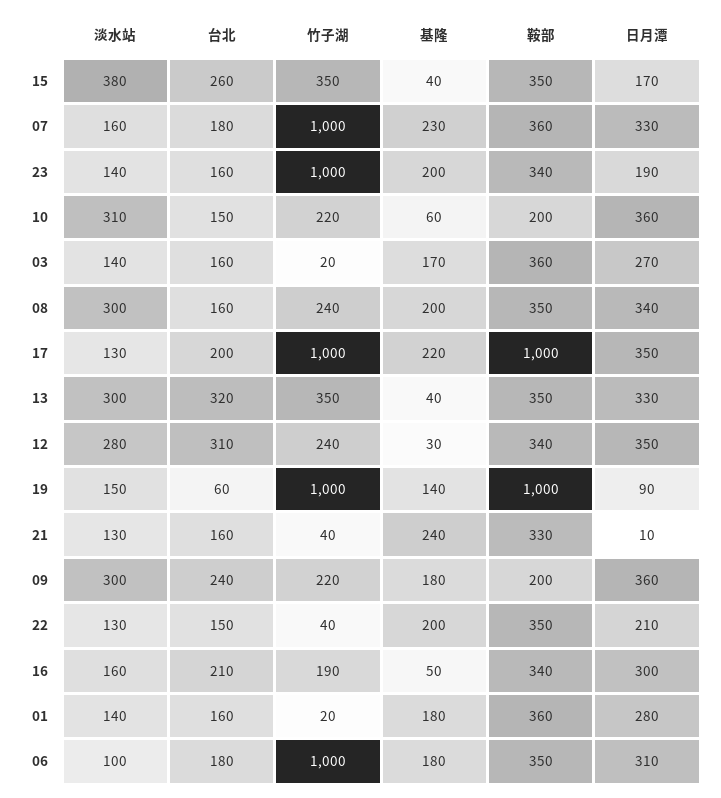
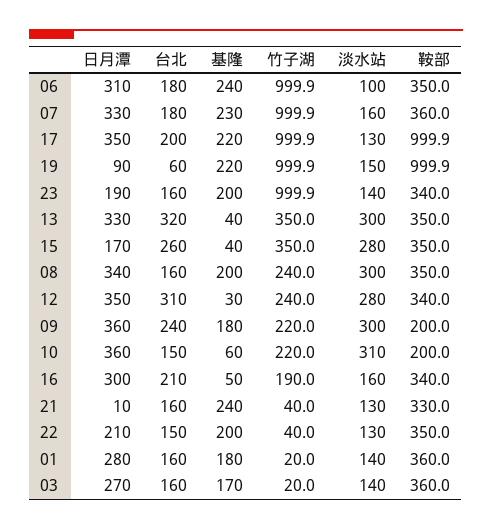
  {
    "淡水站": {
-     "15": 380,
+     "15": 280,
      "07": 160,
      "23": 140,
      "10": 310,
      "03": 140,
      "08": 300,
      "17": 130,
      "13": 300,
      "12": 280,
      "19": 150,
      "21": 130,
      "09": 300,
      "22": 130,
      "16": 160,
      "01": 140,
      "06": 100
    },
    "台北": {
      "15": 260,
      "07": 180,
      "23": 160,
      "10": 150,
      "03": 160,
      "08": 160,
      "17": 200,
      "13": 320,
      "12": 310,
      "19": 60,
      "21": 160,
      "09": 240,
      "22": 150,
      "16": 210,
      "01": 160,
      "06": 180
    },
    "竹子湖": {
      "15": 350,
      "07": 999.9,
      "23": 999.9,
      "10": 220,
      "03": 20,
      "08": 240,
      "17": 999.9,
      "13": 350,
      "12": 240,
      "19": 999.9,
      "21": 40,
      "09": 220,
      "22": 40,
      "16": 190,
      "01": 20,
      "06": 999.9
    },
    "基隆": {
      "15": 40,
      "07": 230,
      "23": 200,
      "10": 60,
      "03": 170,
      "08": 200,
      "17": 220,
      "13": 40,
      "12": 30,
-     "19": 140,
+     "19": 220,
      "21": 240,
      "09": 180,
      "22": 200,
      "16": 50,
      "01": 180,
-     "06": 180
+     "06": 240
    },
    "鞍部": {
      "15": 350,
      "07": 360,
      "23": 340,
      "10": 200,
      "03": 360,
      "08": 350,
      "17": 999.9,
      "13": 350,
      "12": 340,
      "19": 999.9,
      "21": 330,
      "09": 200,
      "22": 350,
      "16": 340,
      "01": 360,
      "06": 350
    },
    "日月潭": {
      "15": 170,
      "07": 330,
      "23": 190,
      "10": 360,
      "03": 270,
      "08": 340,
      "17": 350,
      "13": 330,
      "12": 350,
      "19": 90,
      "21": 10,
      "09": 360,
      "22": 210,
      "16": 300,
      "01": 280,
      "06": 310
    }
  }

